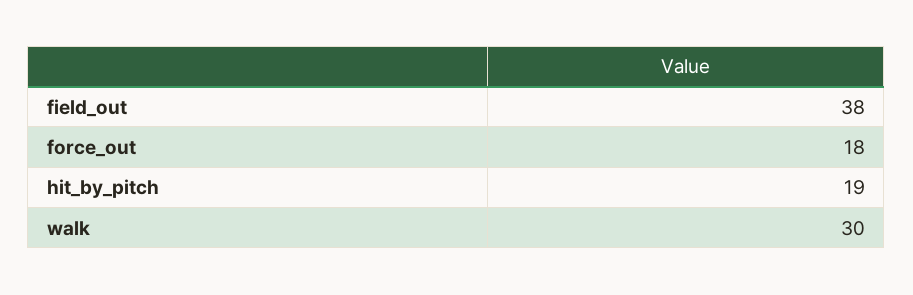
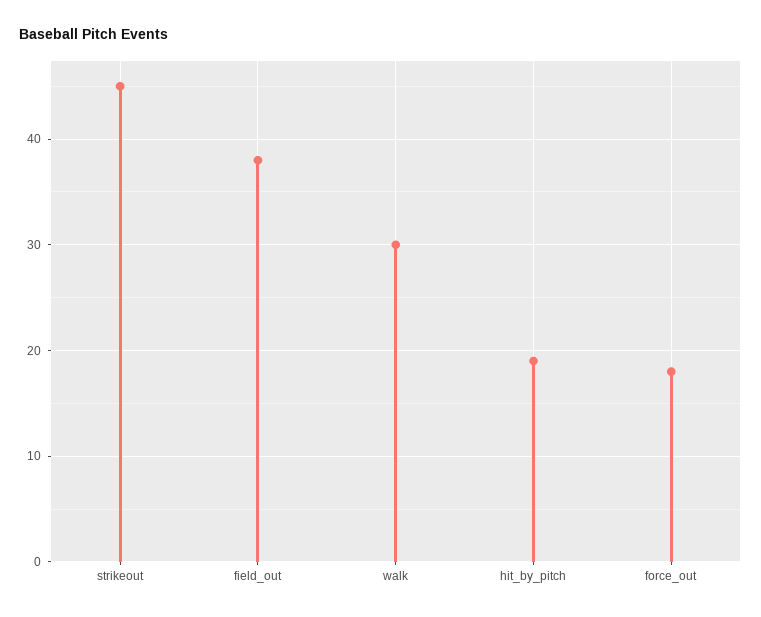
  {
    "field_out": 38,
    "force_out": 18,
    "hit_by_pitch": 19,
-   "walk": 30
+   "walk": 30,
+   "strikeout": 45
  }

